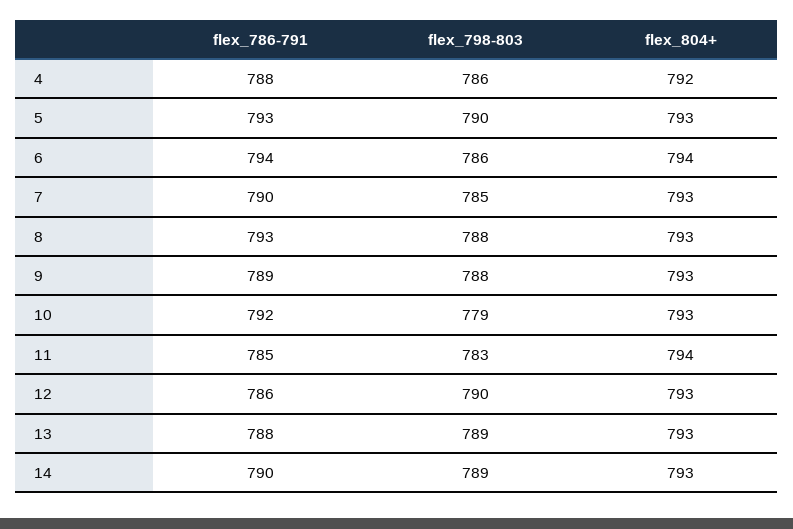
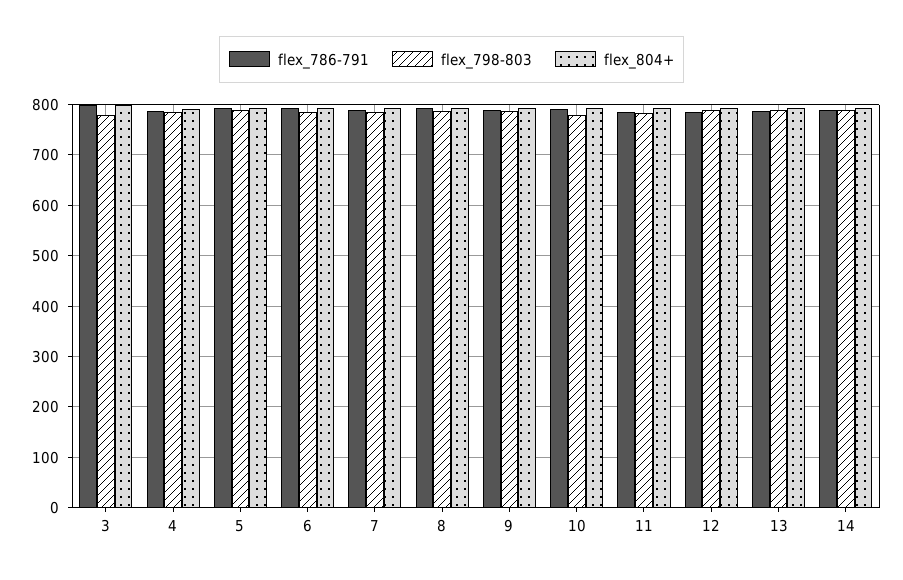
  {
    "flex_786-791": {
      "4": 788,
      "5": 793,
      "6": 794,
      "7": 790,
      "8": 793,
      "9": 789,
      "10": 792,
      "11": 785,
      "12": 786,
      "13": 788,
-     "14": 790
+     "14": 790,
+     "3": 800
    },
    "flex_798-803": {
      "4": 786,
      "5": 790,
      "6": 786,
      "7": 785,
      "8": 788,
      "9": 788,
      "10": 779,
      "11": 783,
      "12": 790,
      "13": 789,
-     "14": 789
+     "14": 789,
+     "3": 780
    },
    "flex_804+": {
      "4": 792,
      "5": 793,
      "6": 794,
      "7": 793,
      "8": 793,
      "9": 793,
      "10": 793,
      "11": 794,
      "12": 793,
      "13": 793,
-     "14": 793
+     "14": 793,
+     "3": 800
    }
  }

